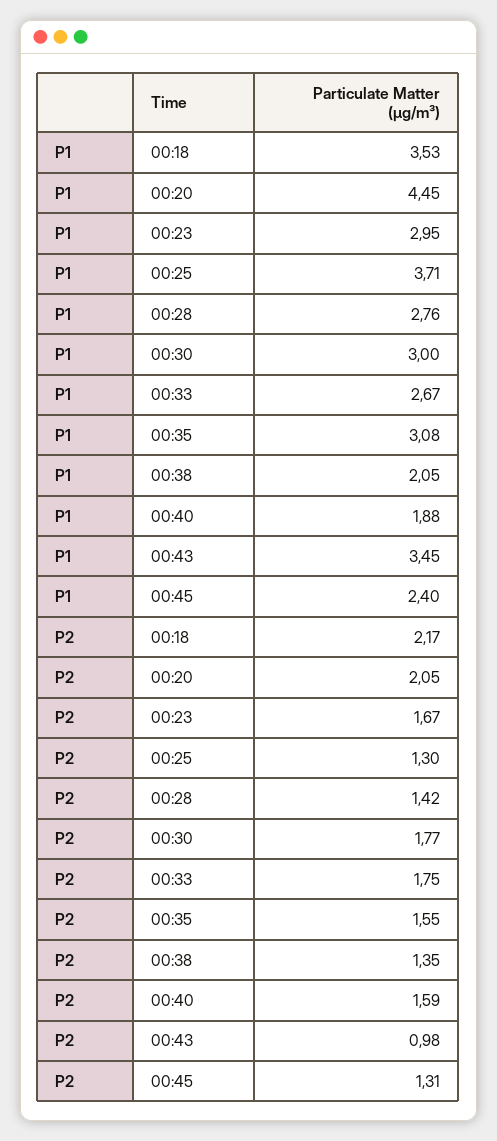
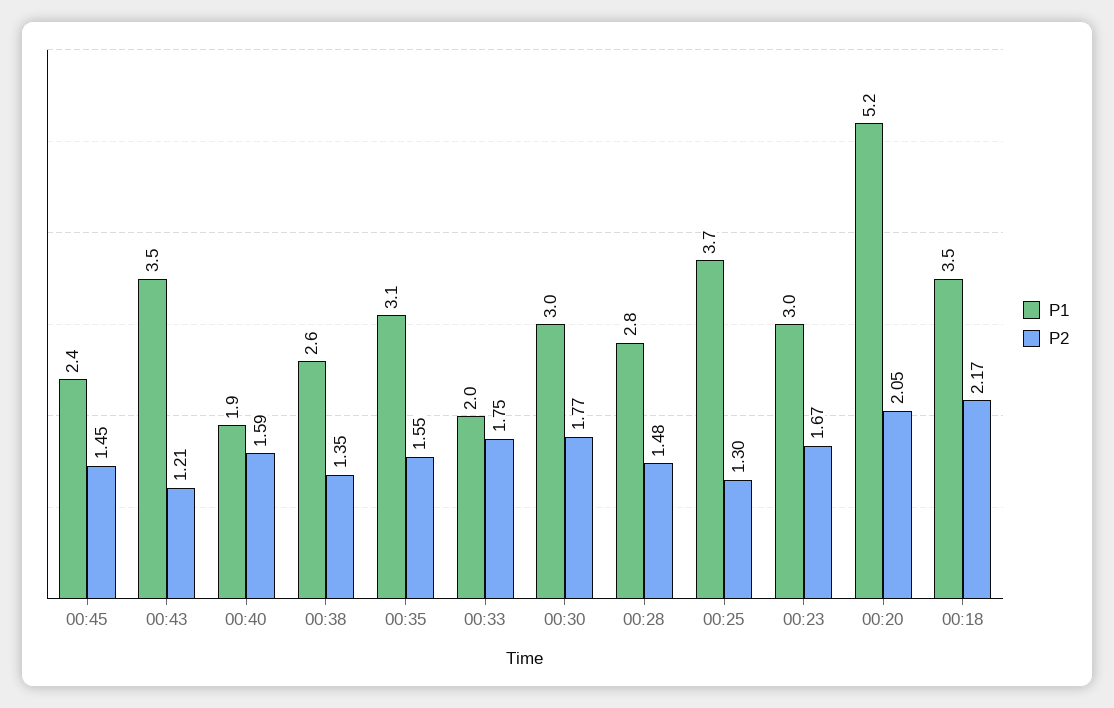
  {
    "P1": {
      "00:18": 3.53,
-     "00:20": 4.45,
+     "00:20": 5.2,
      "00:23": 2.95,
      "00:25": 3.71,
      "00:28": 2.76,
      "00:30": 3,
-     "00:33": 2.67,
+     "00:33": 2,
      "00:35": 3.08,
-     "00:38": 2.05,
+     "00:38": 2.6,
      "00:40": 1.88,
      "00:43": 3.45,
      "00:45": 2.4
    },
    "P2": {
      "00:18": 2.17,
      "00:20": 2.05,
      "00:23": 1.67,
      "00:25": 1.3,
-     "00:28": 1.42,
+     "00:28": 1.48,
      "00:30": 1.77,
      "00:33": 1.75,
      "00:35": 1.55,
      "00:38": 1.35,
      "00:40": 1.59,
-     "00:43": 0.98,
+     "00:43": 1.21,
-     "00:45": 1.31
+     "00:45": 1.45
    }
  }

